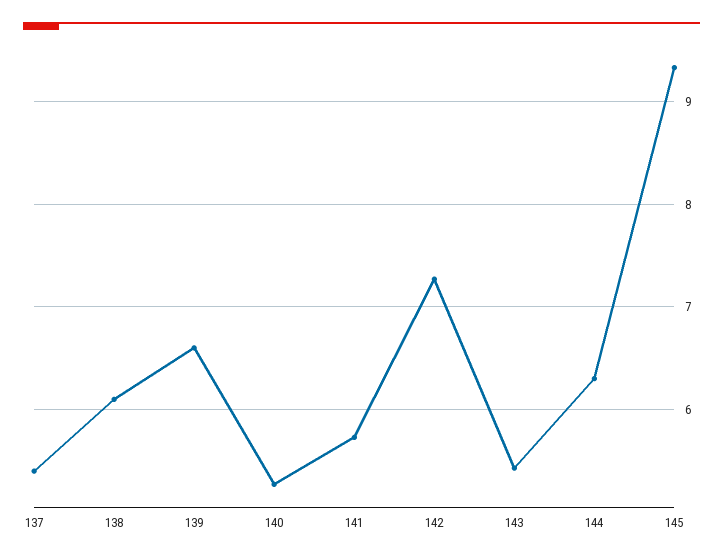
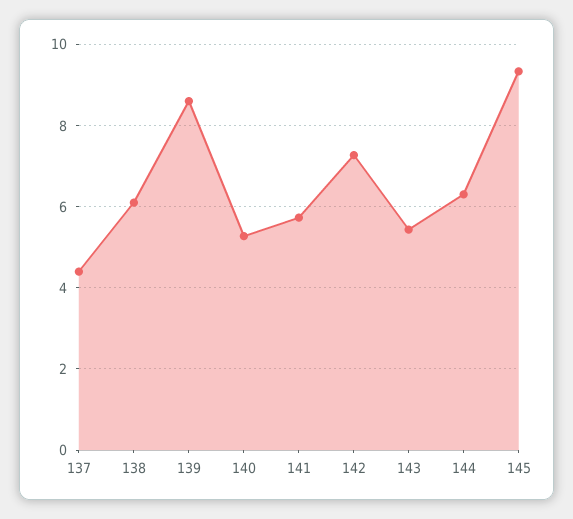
  {
-   "137": 5.4,
+   "137": 4.4,
    "138": 6.1,
-   "139": 6.6,
+   "139": 8.6,
    "140": 5.3,
    "141": 5.7,
    "142": 7.3,
    "143": 5.4,
    "144": 6.3,
    "145": 9.3
  }

